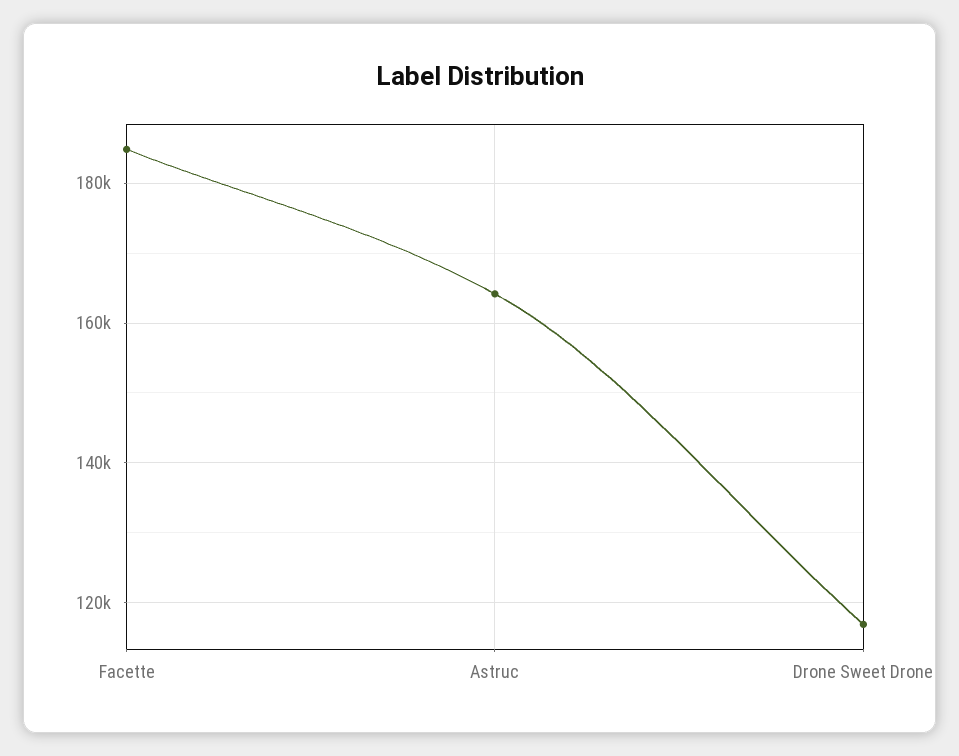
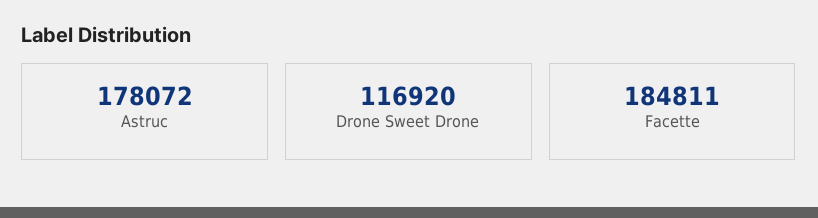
  {
    "Facette": 184811,
-   "Astruc": 164000,
+   "Astruc": 178072,
    "Drone Sweet Drone": 116920
  }

